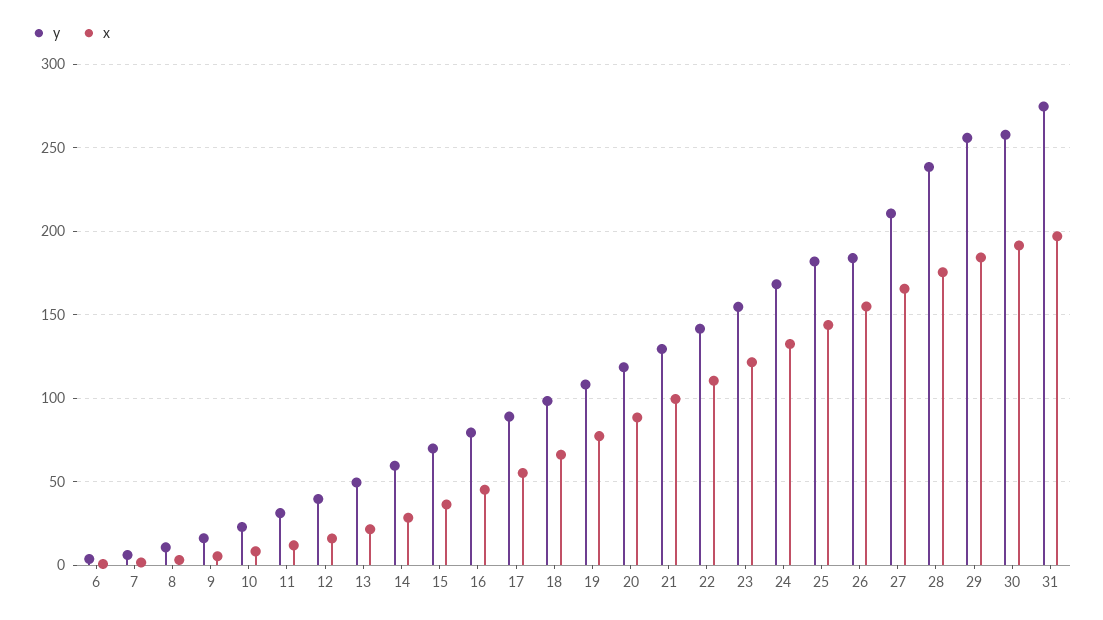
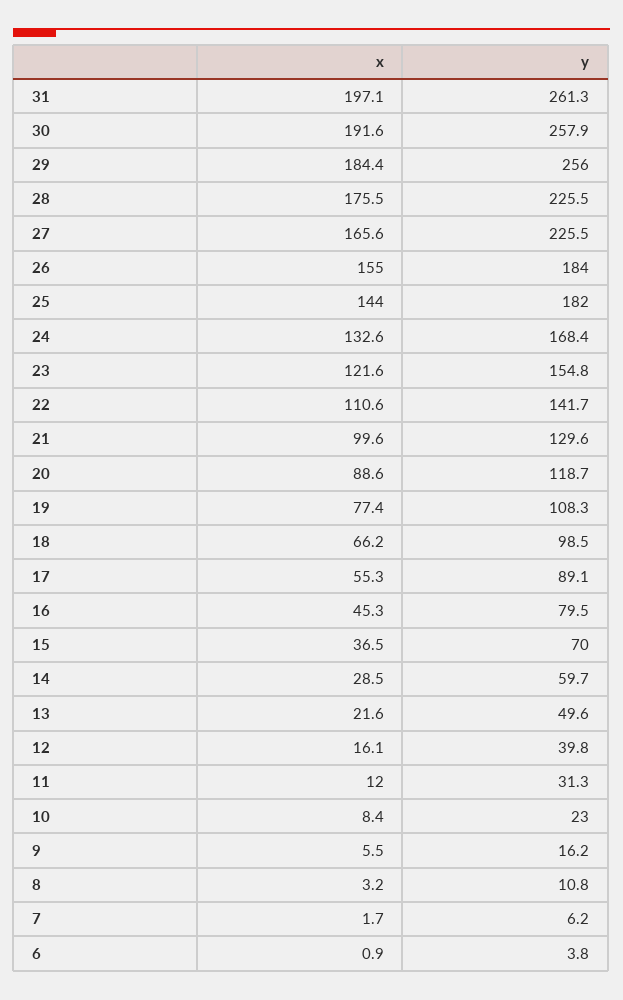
  {
    "y": {
      "6": 3.8,
      "7": 6.2,
      "8": 10.8,
      "9": 16.2,
      "10": 23,
      "11": 31.3,
      "12": 39.8,
      "13": 49.6,
      "14": 59.7,
      "15": 70,
      "16": 79.5,
      "17": 89.1,
      "18": 98.5,
      "19": 108.3,
      "20": 118.7,
      "21": 129.6,
      "22": 141.7,
      "23": 154.8,
      "24": 168.4,
      "25": 182,
      "26": 184,
-     "27": 210,
+     "27": 225.5,
-     "28": 240,
+     "28": 225.5,
      "29": 256,
      "30": 257.9,
-     "31": 275
+     "31": 261.3
    },
    "x": {
      "6": 0.9,
      "7": 1.7,
      "8": 3.2,
      "9": 5.5,
      "10": 8.4,
      "11": 12,
      "12": 16.1,
      "13": 21.6,
      "14": 28.5,
      "15": 36.5,
      "16": 45.3,
      "17": 55.3,
      "18": 66.2,
      "19": 77.4,
      "20": 88.6,
      "21": 99.6,
      "22": 110.6,
      "23": 121.6,
      "24": 132.6,
      "25": 144,
      "26": 155,
      "27": 165.6,
      "28": 175.5,
      "29": 184.4,
      "30": 191.6,
      "31": 197.1
    }
  }

